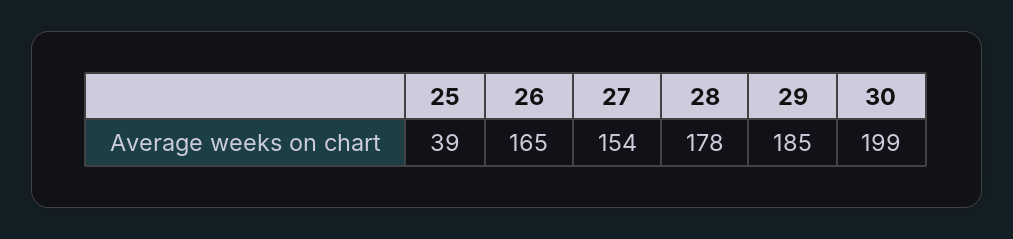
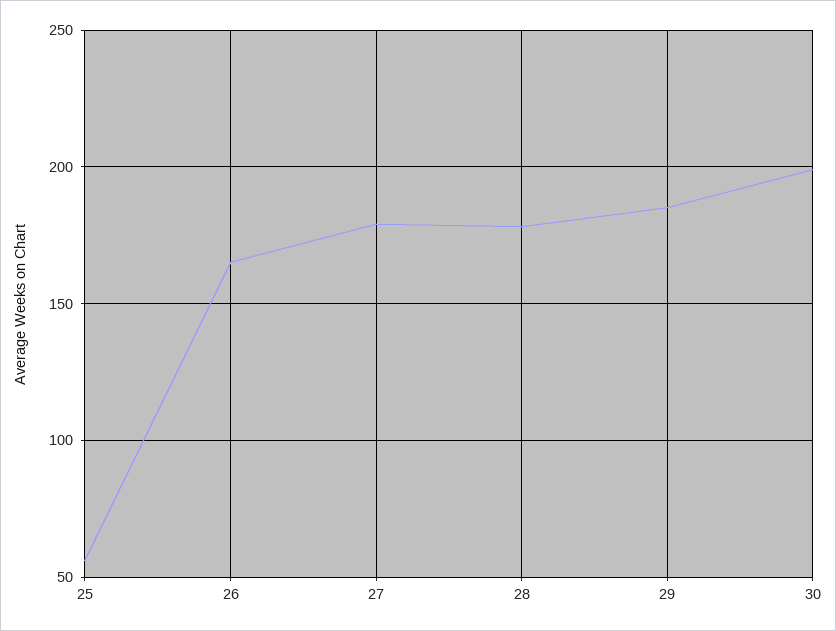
  {
-   "25": 39,
+   "25": 55,
    "26": 165,
-   "27": 154,
+   "27": 180,
    "28": 178,
    "29": 185,
    "30": 199
  }

